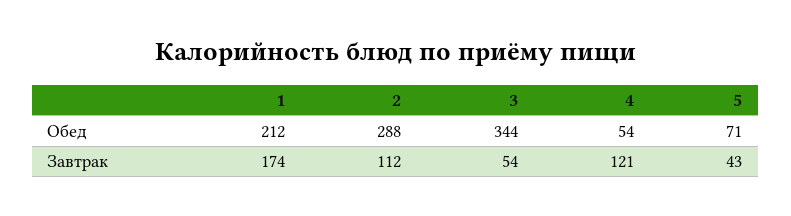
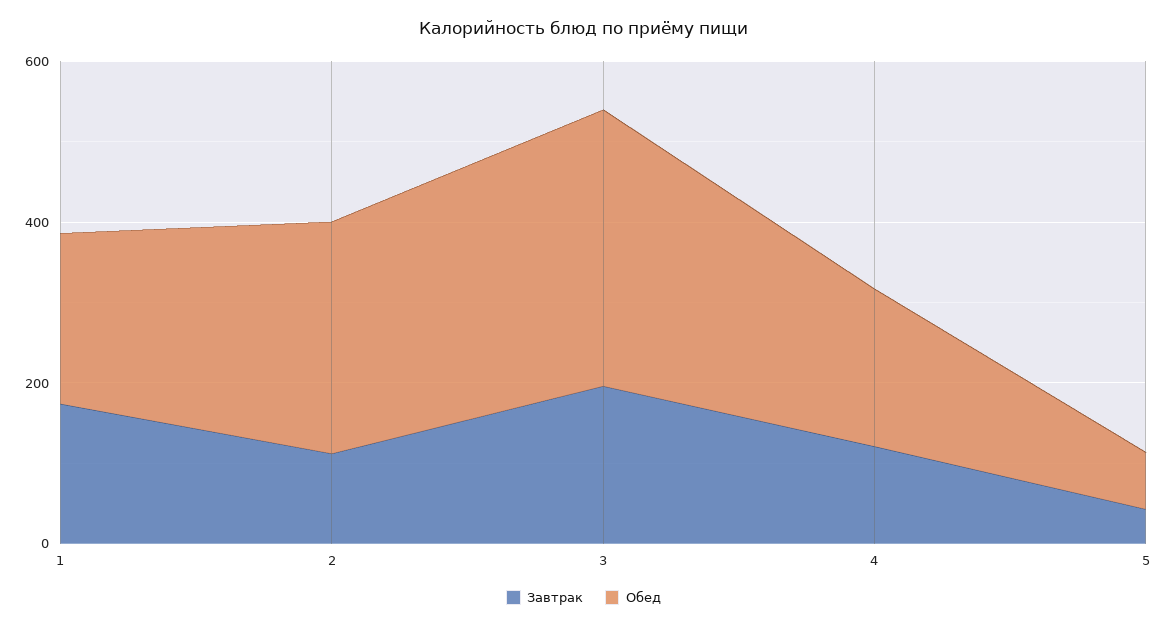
  {
    "Обед": {
      "1": 212,
      "2": 288,
      "3": 344,
-     "4": 54,
+     "4": 200,
      "5": 71
    },
    "Завтрак": {
      "1": 174,
      "2": 112,
-     "3": 54,
+     "3": 200,
      "4": 121,
      "5": 43
    }
  }

